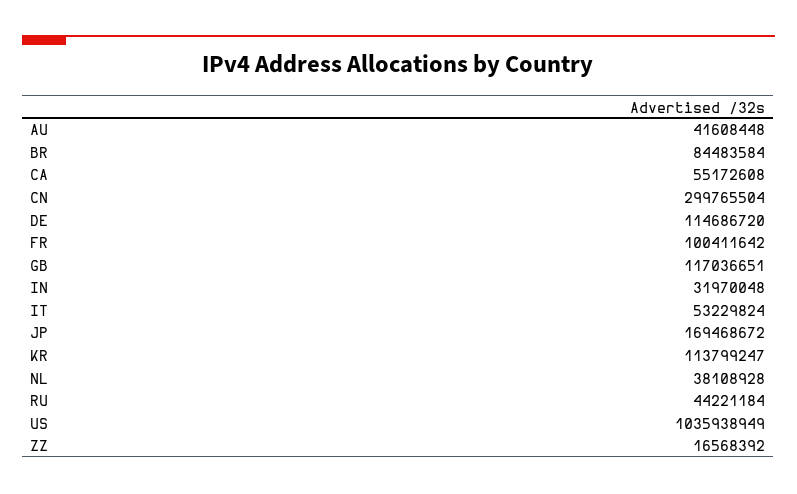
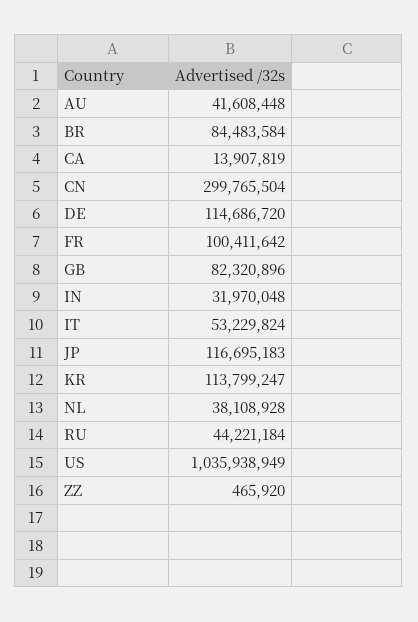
  {
    "AU": 41608448,
    "BR": 84483584,
-   "CA": 55172608,
+   "CA": 13907819,
    "CN": 299765504,
    "DE": 114686720,
    "FR": 100411642,
-   "GB": 117036651,
+   "GB": 82320896,
    "IN": 31970048,
    "IT": 53229824,
-   "JP": 169468672,
+   "JP": 116695183,
    "KR": 113799247,
    "NL": 38108928,
    "RU": 44221184,
    "US": 1035938949,
-   "ZZ": 16568392
+   "ZZ": 465920
  }

